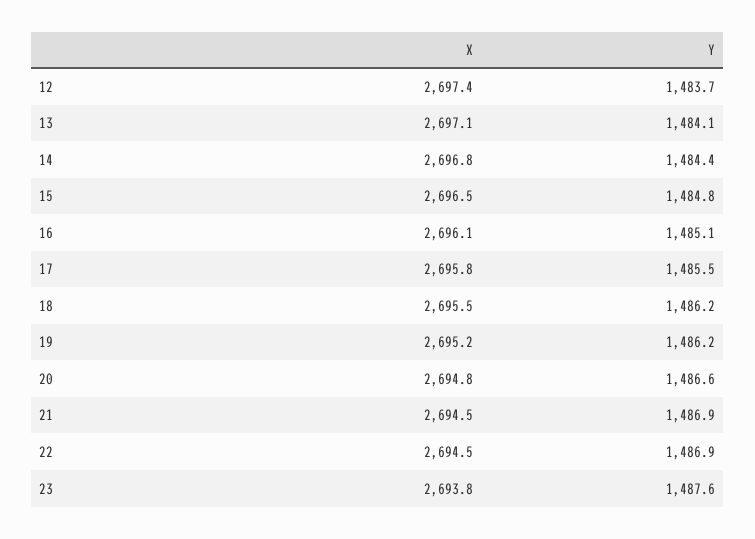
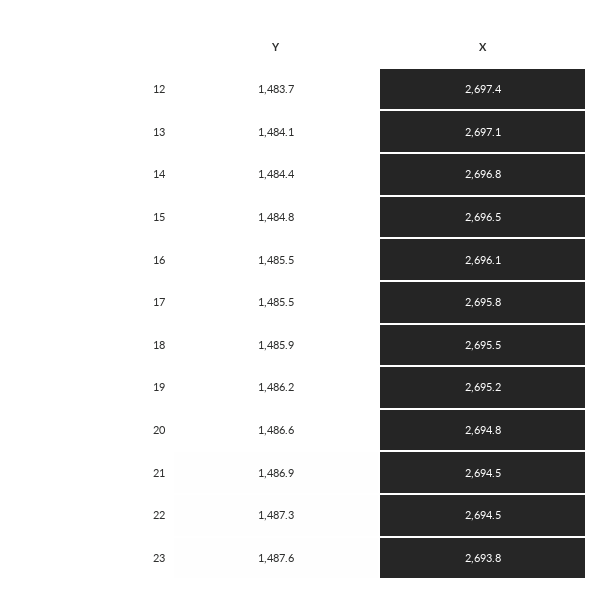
  {
    "X": {
      "12": 2697.4,
      "13": 2697.1,
      "14": 2696.8,
      "15": 2696.5,
      "16": 2696.1,
      "17": 2695.8,
      "18": 2695.5,
      "19": 2695.2,
      "20": 2694.8,
      "21": 2694.5,
      "22": 2694.5,
      "23": 2693.8
    },
    "Y": {
      "12": 1483.7,
      "13": 1484.1,
      "14": 1484.4,
      "15": 1484.8,
-     "16": 1485.1,
+     "16": 1485.5,
      "17": 1485.5,
-     "18": 1486.2,
+     "18": 1485.9,
      "19": 1486.2,
      "20": 1486.6,
      "21": 1486.9,
-     "22": 1486.9,
+     "22": 1487.3,
      "23": 1487.6
    }
  }

